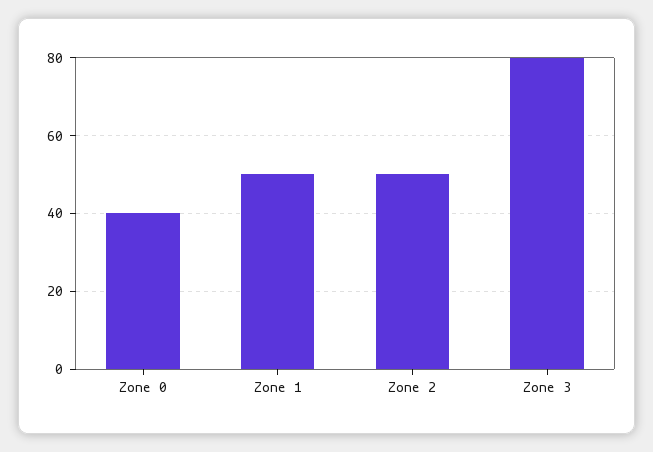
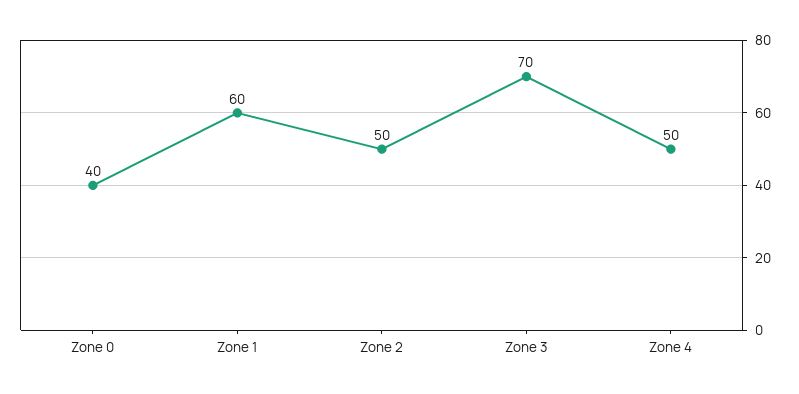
  {
    "Zone 0": 40,
-   "Zone 1": 50,
+   "Zone 1": 60,
    "Zone 2": 50,
-   "Zone 3": 80
+   "Zone 3": 70,
+   "Zone 4": 50
  }

